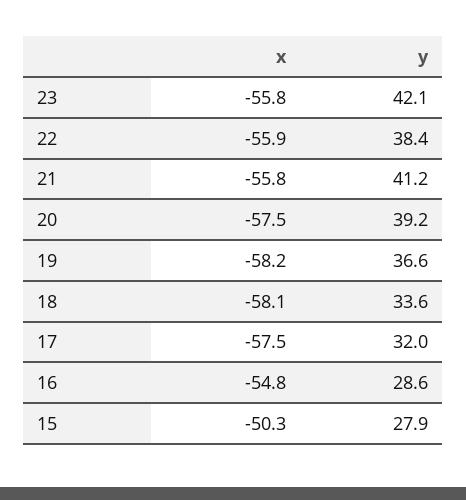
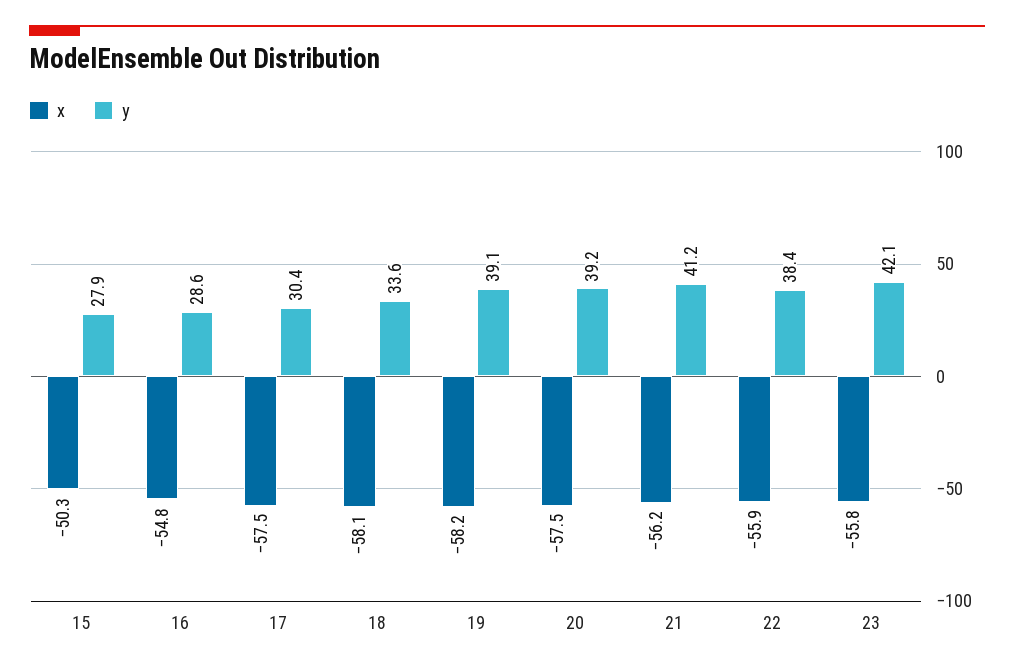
  {
    "x": {
      "23": -55.8,
      "22": -55.9,
-     "21": -55.8,
+     "21": -56.2,
      "20": -57.5,
      "19": -58.2,
      "18": -58.1,
      "17": -57.5,
      "16": -54.8,
      "15": -50.3
    },
    "y": {
      "23": 42.1,
      "22": 38.4,
      "21": 41.2,
      "20": 39.2,
-     "19": 36.6,
+     "19": 39.1,
      "18": 33.6,
-     "17": 32,
+     "17": 30.4,
      "16": 28.6,
      "15": 27.9
    }
  }

